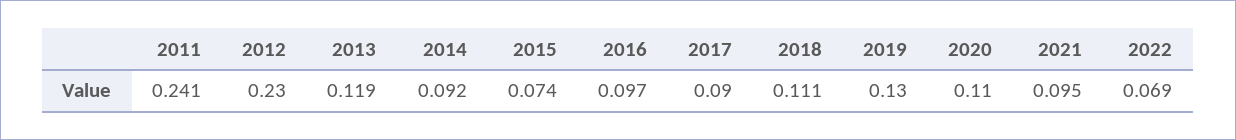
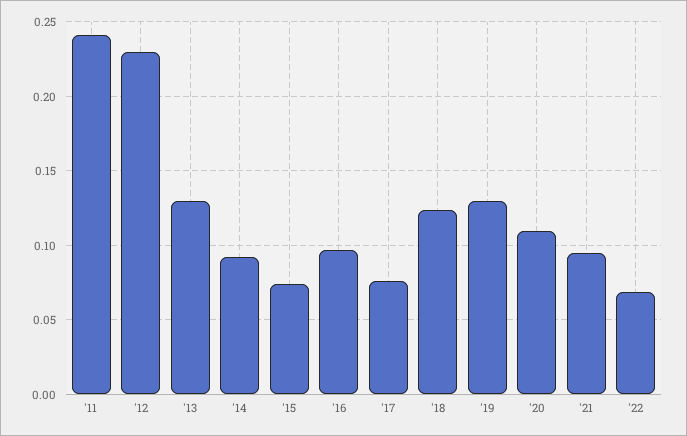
  {
    "2011": 0.241,
    "2012": 0.23,
-   "2013": 0.119,
+   "2013": 0.13,
    "2014": 0.092,
    "2015": 0.074,
    "2016": 0.097,
-   "2017": 0.09,
+   "2017": 0.075,
-   "2018": 0.111,
+   "2018": 0.125,
    "2019": 0.13,
    "2020": 0.11,
    "2021": 0.095,
    "2022": 0.069
  }

